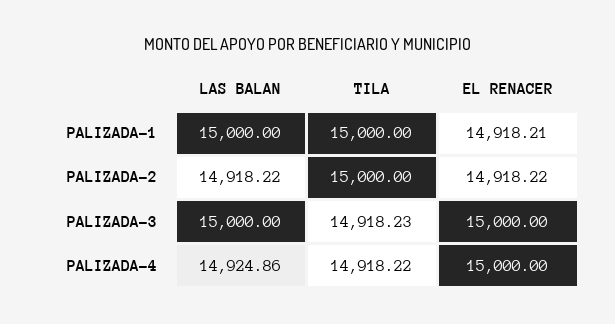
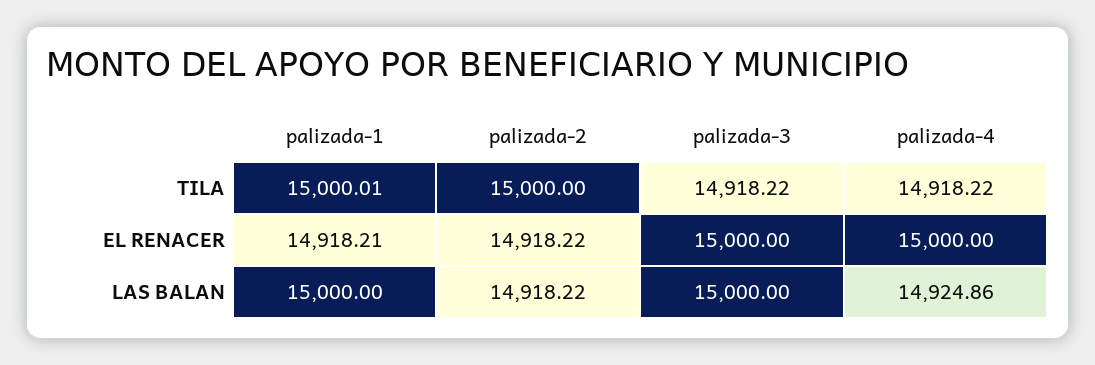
  {
    "LAS BALAN": {
      "PALIZADA-1": 15000,
      "PALIZADA-2": 14918.22,
      "PALIZADA-3": 15000,
      "PALIZADA-4": 14924.86
    },
    "TILA": {
-     "PALIZADA-1": 15000,
+     "PALIZADA-1": 15000.01,
      "PALIZADA-2": 15000,
-     "PALIZADA-3": 14918.23,
+     "PALIZADA-3": 14918.22,
      "PALIZADA-4": 14918.22
    },
    "EL RENACER": {
      "PALIZADA-1": 14918.21,
      "PALIZADA-2": 14918.22,
      "PALIZADA-3": 15000,
      "PALIZADA-4": 15000
    }
  }

